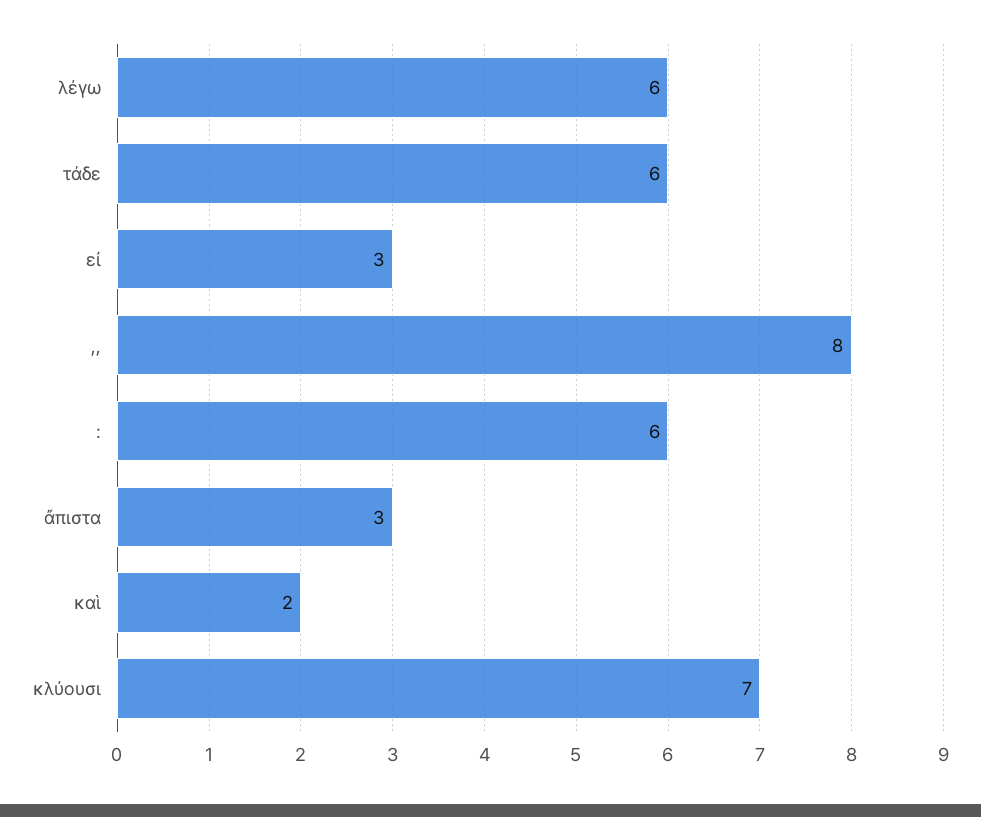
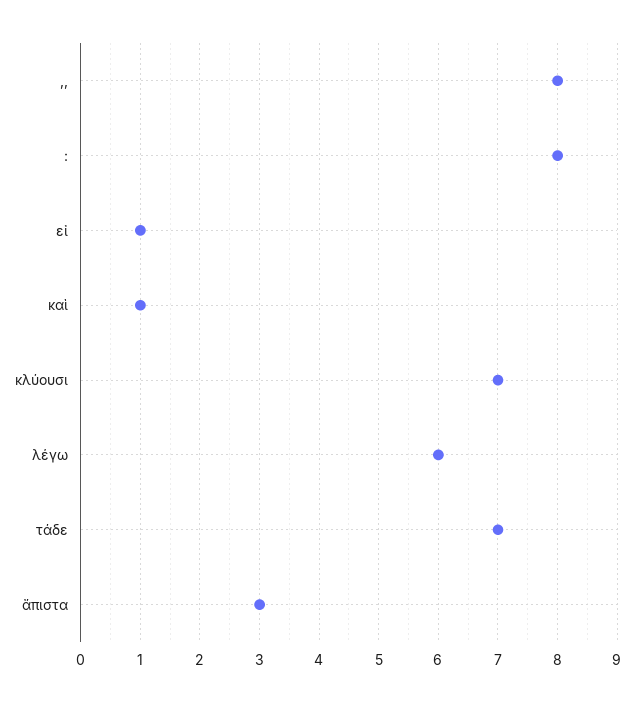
  {
    "λέγω": 6,
-   "τάδε": 6,
+   "τάδε": 7,
-   "εἰ": 3,
+   "εἰ": 1,
    ",,": 8,
-   ":": 6,
+   ":": 8,
    "ἄπιστα": 3,
-   "καὶ": 2,
+   "καὶ": 1,
    "κλύουσι": 7
  }

